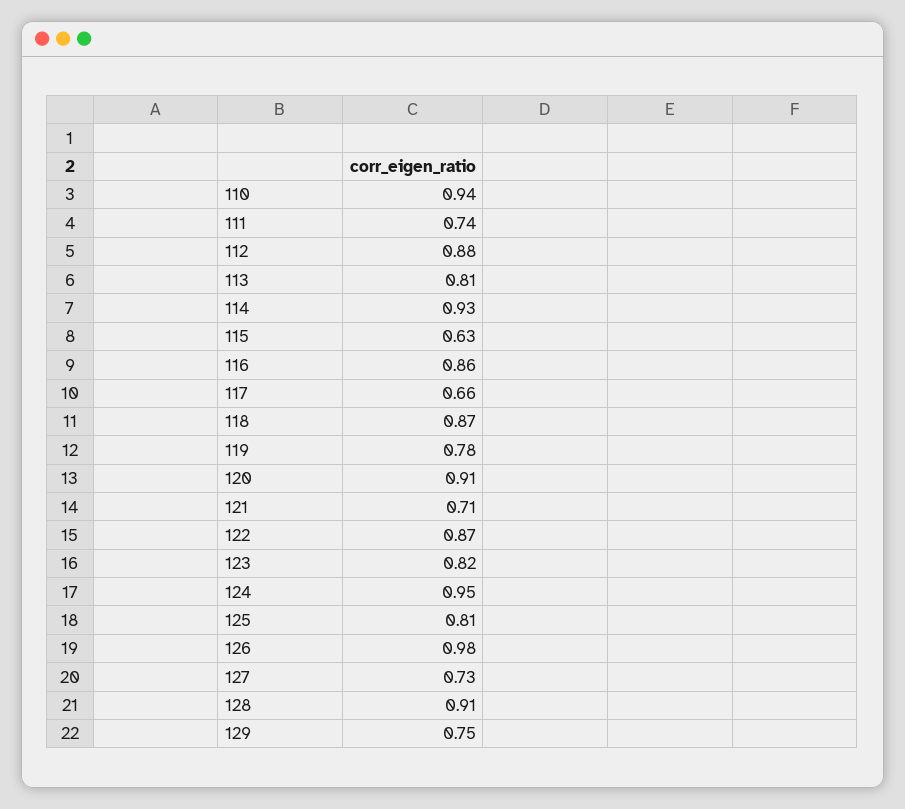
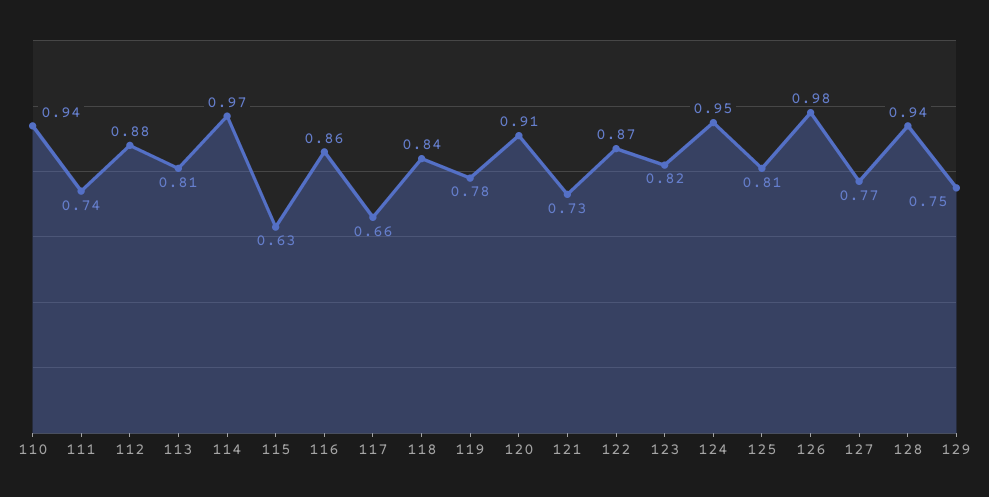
  {
    "110": 0.94,
    "111": 0.74,
    "112": 0.88,
    "113": 0.81,
-   "114": 0.93,
+   "114": 0.97,
    "115": 0.63,
    "116": 0.86,
    "117": 0.66,
-   "118": 0.87,
+   "118": 0.84,
    "119": 0.78,
    "120": 0.91,
-   "121": 0.71,
+   "121": 0.73,
    "122": 0.87,
    "123": 0.82,
    "124": 0.95,
    "125": 0.81,
    "126": 0.98,
-   "127": 0.73,
+   "127": 0.77,
-   "128": 0.91,
+   "128": 0.94,
    "129": 0.75
  }

